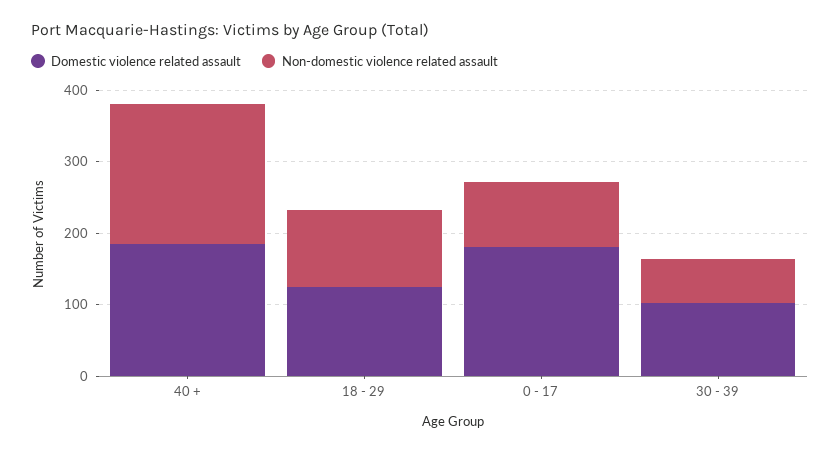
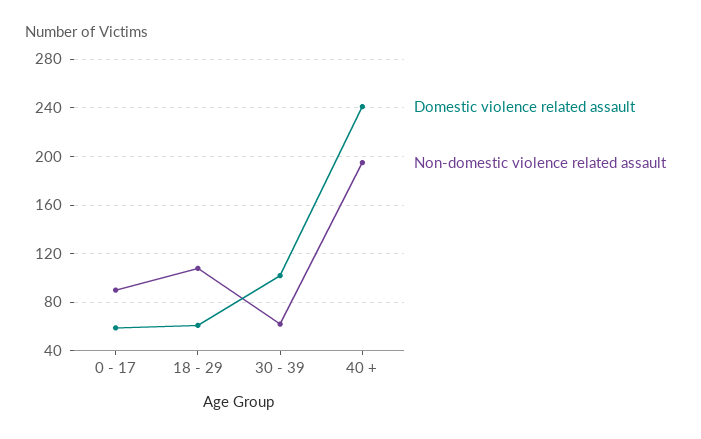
  {
    "Domestic violence related assault": {
-     "40 +": 180,
+     "40 +": 240,
-     "18 - 29": 120,
+     "18 - 29": 60,
-     "0 - 17": 180,
+     "0 - 17": 60,
      "30 - 39": 100
    },
    "Non-domestic violence related assault": {
      "40 +": 195,
      "18 - 29": 110,
      "0 - 17": 90,
      "30 - 39": 60
    }
  }

